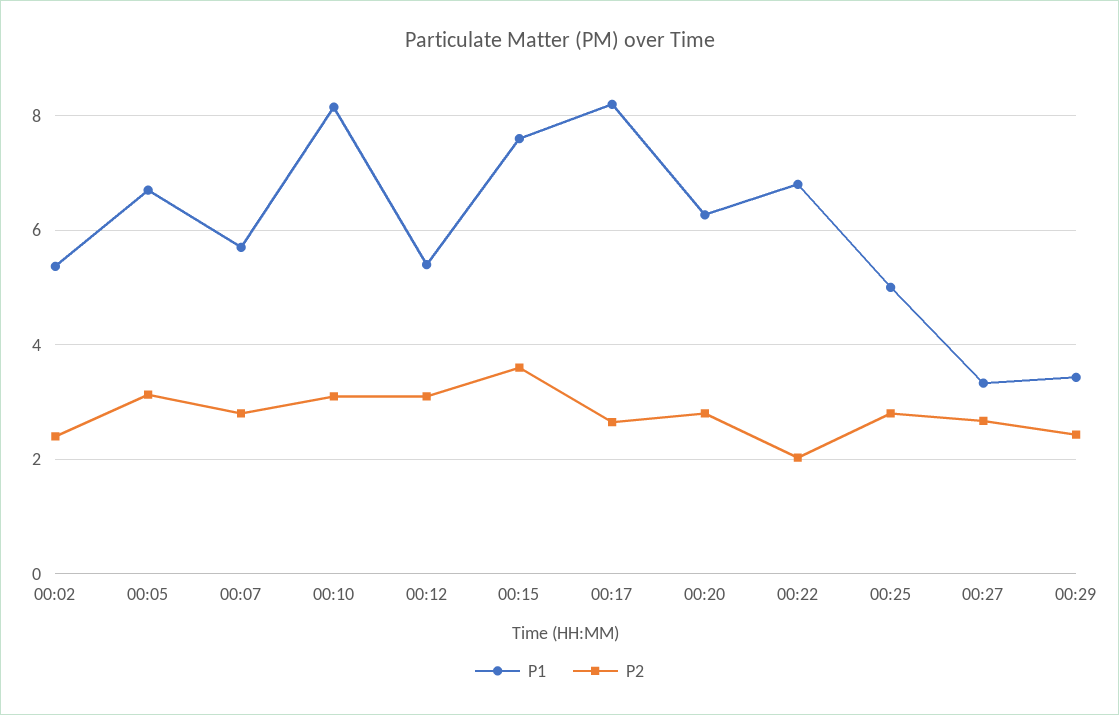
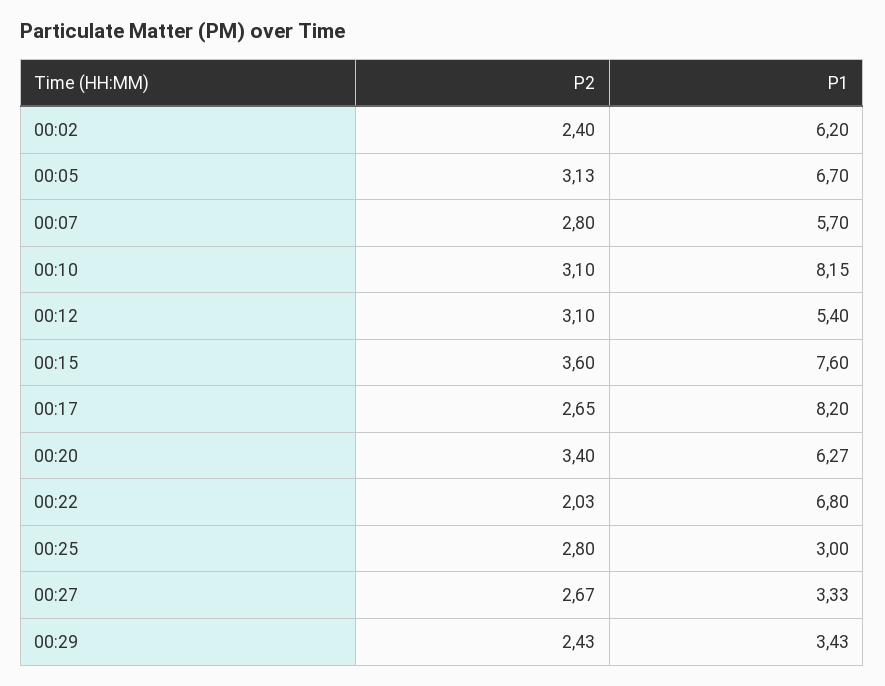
  {
    "P1": {
-     "00:02": 5.4,
+     "00:02": 6.2,
      "00:05": 6.7,
      "00:07": 5.7,
      "00:10": 8.15,
      "00:12": 5.4,
      "00:15": 7.6,
      "00:17": 8.2,
      "00:20": 6.27,
      "00:22": 6.8,
-     "00:25": 5,
+     "00:25": 3,
      "00:27": 3.33,
      "00:29": 3.43
    },
    "P2": {
      "00:02": 2.4,
      "00:05": 3.13,
      "00:07": 2.8,
      "00:10": 3.1,
      "00:12": 3.1,
      "00:15": 3.6,
      "00:17": 2.65,
-     "00:20": 2.8,
+     "00:20": 3.4,
      "00:22": 2.03,
      "00:25": 2.8,
      "00:27": 2.67,
      "00:29": 2.43
    }
  }

